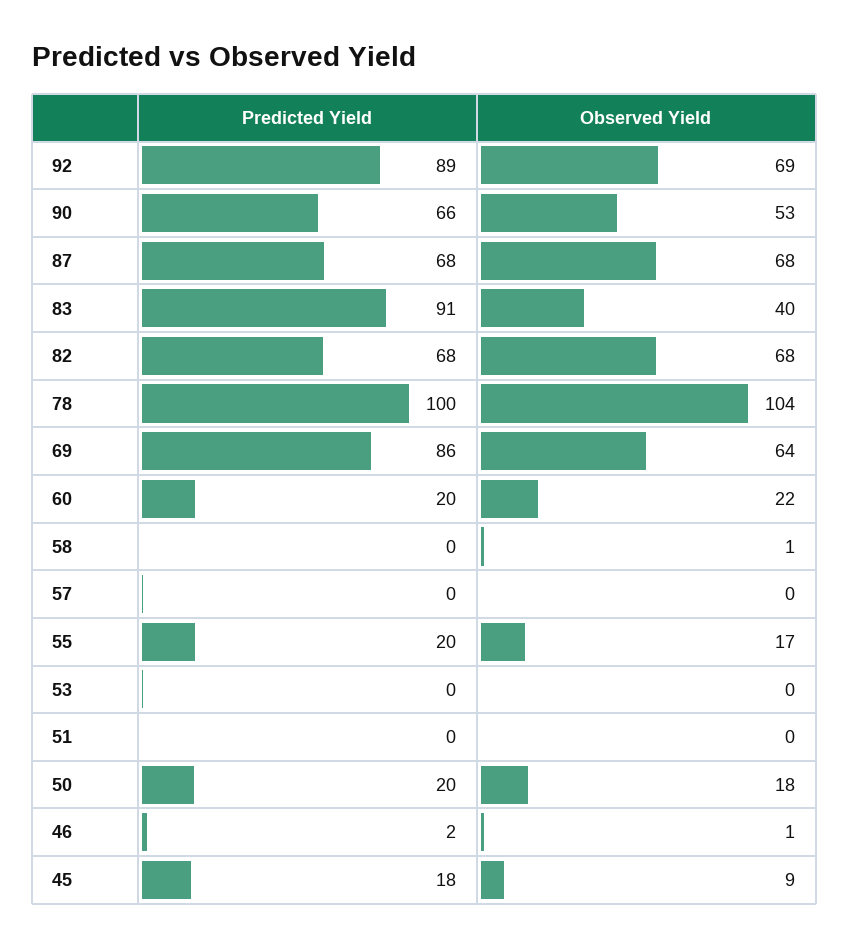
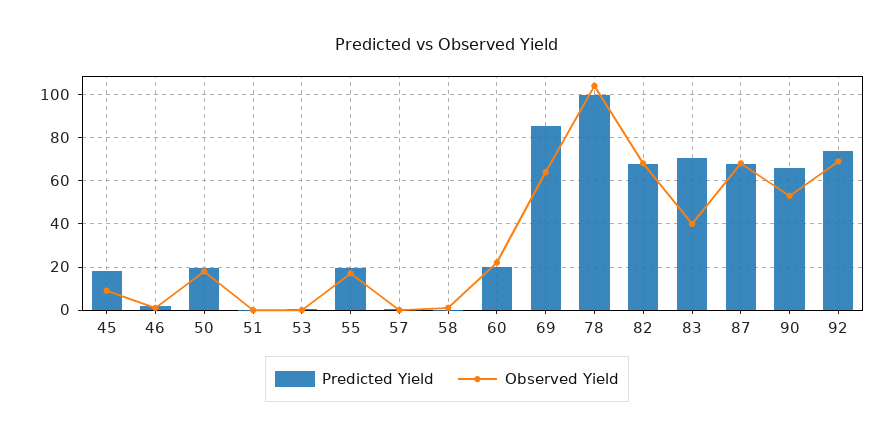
  {
    "Predicted Yield": {
-     "92": 89,
+     "92": 75,
      "90": 66,
      "87": 68,
-     "83": 91,
+     "83": 70,
      "82": 68,
      "78": 100,
      "69": 86,
      "60": 20,
      "58": 0,
      "57": 0,
      "55": 20,
      "53": 0,
      "51": 0,
      "50": 20,
      "46": 2,
      "45": 18
    },
    "Observed Yield": {
      "92": 69,
      "90": 53,
      "87": 68,
      "83": 40,
      "82": 68,
      "78": 104,
      "69": 64,
      "60": 22,
      "58": 1,
      "57": 0,
      "55": 17,
      "53": 0,
      "51": 0,
      "50": 18,
      "46": 1,
      "45": 9
    }
  }

